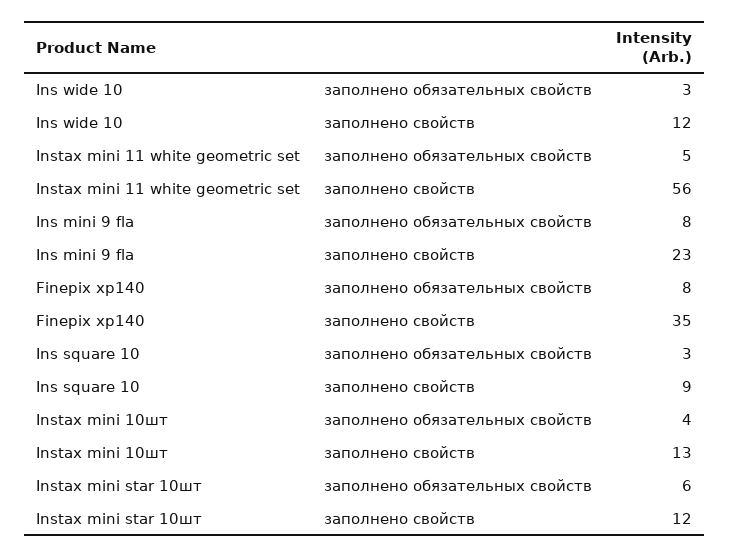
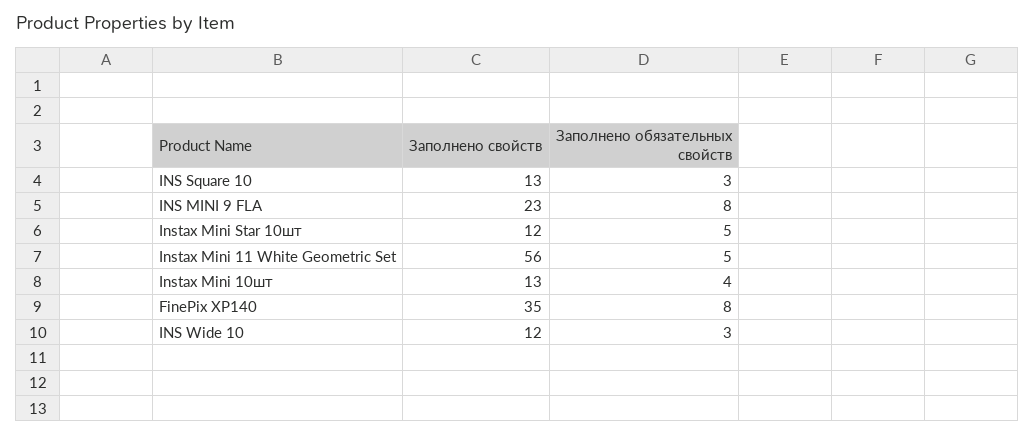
  {
    "Ins wide 10": {
      "заполнено обязательных свойств": 3,
      "заполнено свойств": 12
    },
    "Instax mini 11 white geometric set": {
      "заполнено обязательных свойств": 5,
      "заполнено свойств": 56
    },
    "Ins mini 9 fla": {
      "заполнено обязательных свойств": 8,
      "заполнено свойств": 23
    },
    "Finepix xp140": {
      "заполнено обязательных свойств": 8,
      "заполнено свойств": 35
    },
    "Ins square 10": {
      "заполнено обязательных свойств": 3,
-     "заполнено свойств": 9
+     "заполнено свойств": 13
    },
    "Instax mini 10шт": {
      "заполнено обязательных свойств": 4,
      "заполнено свойств": 13
    },
    "Instax mini star 10шт": {
-     "заполнено обязательных свойств": 6,
+     "заполнено обязательных свойств": 5,
      "заполнено свойств": 12
    }
  }

